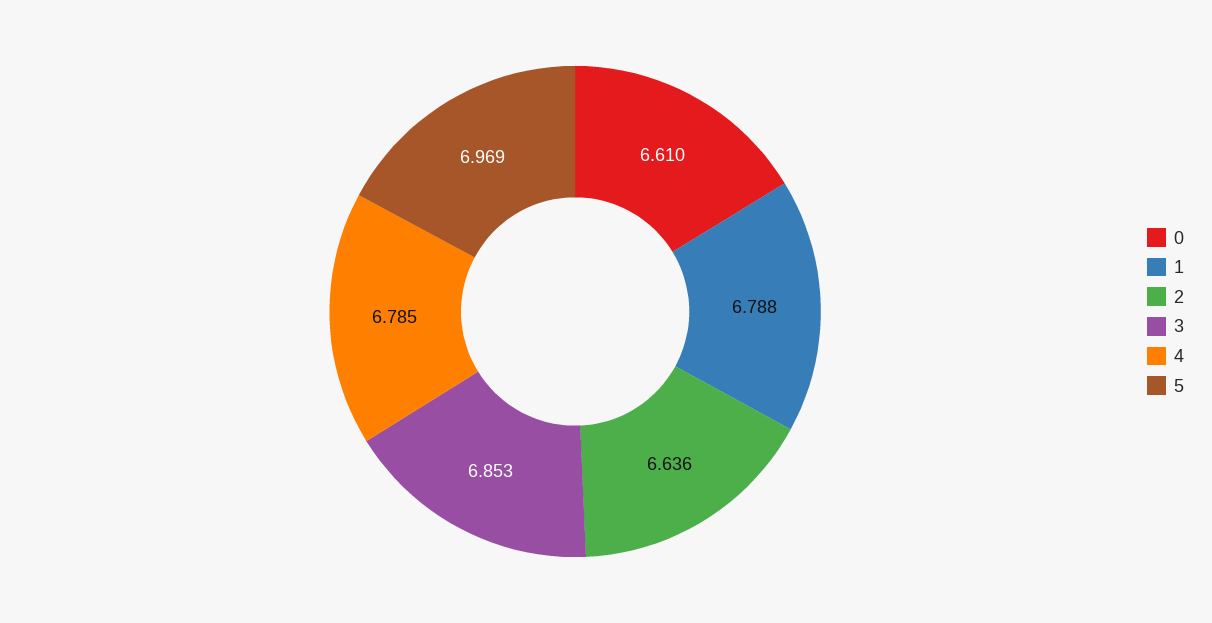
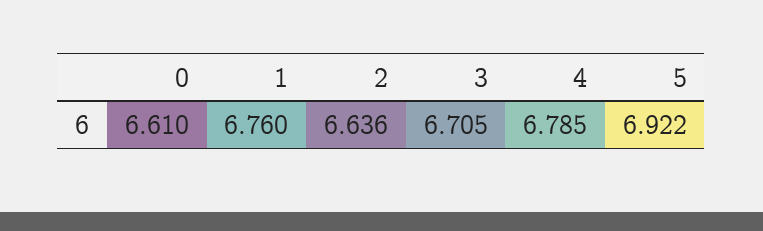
  {
    "0": 6.61,
-   "1": 6.788,
+   "1": 6.76,
    "2": 6.636,
-   "3": 6.853,
+   "3": 6.705,
    "4": 6.785,
-   "5": 6.969
+   "5": 6.922
  }

